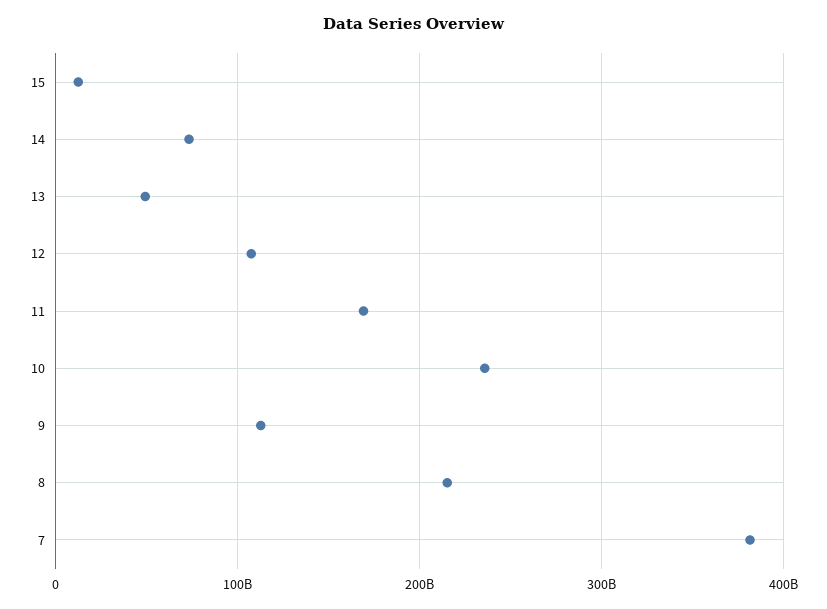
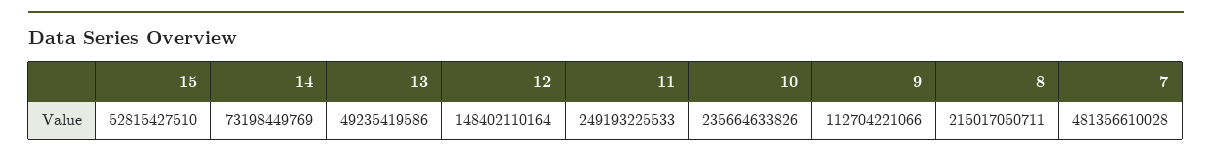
  {
-   "15": 10000000000,
+   "15": 52815427510,
    "14": 73198449769,
    "13": 49235419586,
-   "12": 110000000000,
+   "12": 148402110164,
-   "11": 170000000000,
+   "11": 249193225533,
    "10": 235664633826,
    "9": 112704221066,
    "8": 215017050711,
-   "7": 380000000000
+   "7": 481356610028
  }

